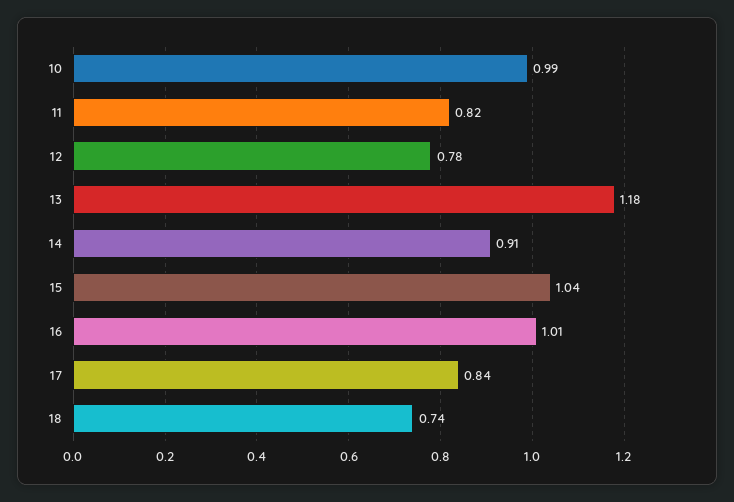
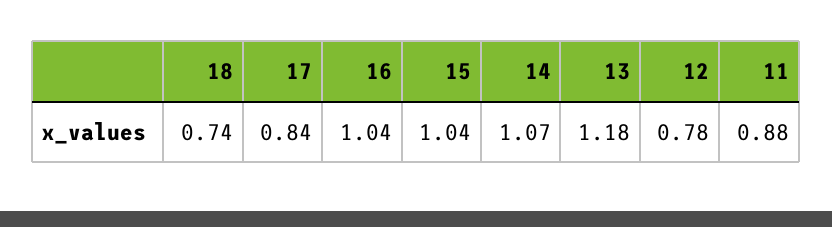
  {
-   "10": 0.99,
-   "11": 0.82,
+   "11": 0.88,
    "12": 0.78,
    "13": 1.18,
-   "14": 0.91,
+   "14": 1.07,
    "15": 1.04,
-   "16": 1.01,
+   "16": 1.04,
    "17": 0.84,
    "18": 0.74
  }

